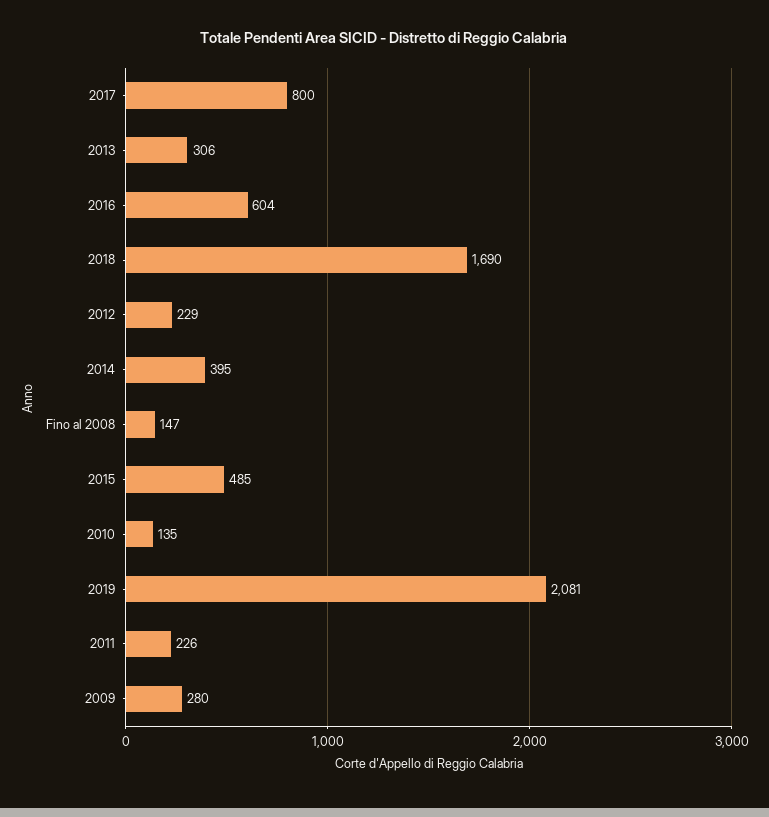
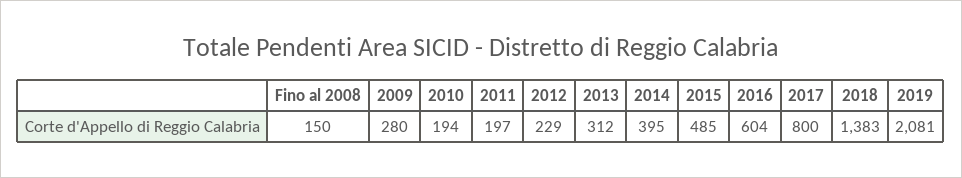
  {
    "2017": 800,
-   "2013": 306,
+   "2013": 312,
    "2016": 604,
-   "2018": 1690,
+   "2018": 1383,
    "2012": 229,
    "2014": 395,
-   "Fino al 2008": 147,
+   "Fino al 2008": 150,
    "2015": 485,
-   "2010": 135,
+   "2010": 194,
    "2019": 2081,
-   "2011": 226,
+   "2011": 197,
    "2009": 280
  }

